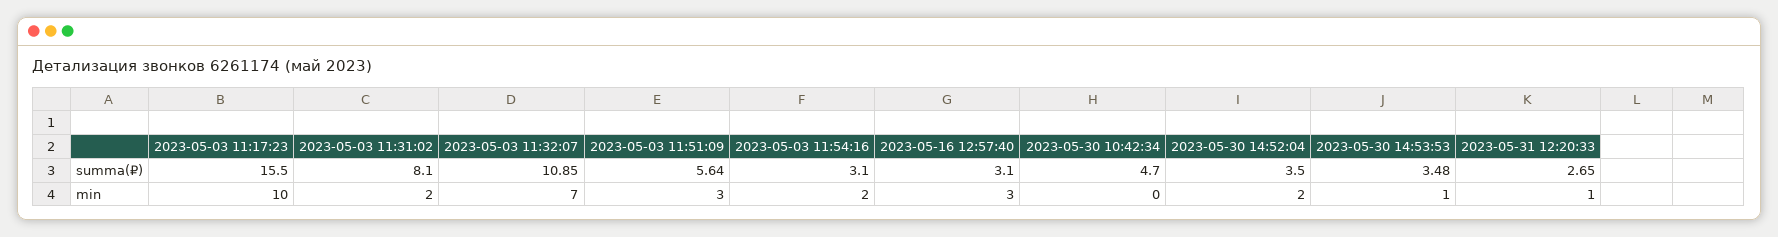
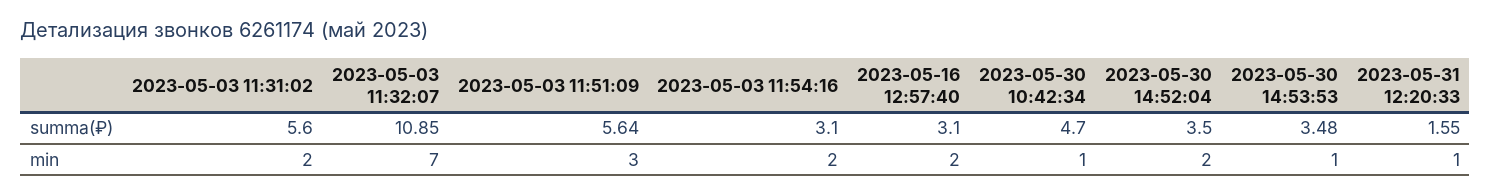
  {
-   "2023-05-03 11:17:23": {
-     "summa(₽)": 15.5,
-     "min": 10
-   },
    "2023-05-03 11:31:02": {
-     "summa(₽)": 8.1,
+     "summa(₽)": 5.6,
      "min": 2
    },
    "2023-05-03 11:32:07": {
      "summa(₽)": 10.85,
      "min": 7
    },
    "2023-05-03 11:51:09": {
      "summa(₽)": 5.64,
      "min": 3
    },
    "2023-05-03 11:54:16": {
      "summa(₽)": 3.1,
      "min": 2
    },
    "2023-05-16 12:57:40": {
      "summa(₽)": 3.1,
-     "min": 3
+     "min": 2
    },
    "2023-05-30 10:42:34": {
      "summa(₽)": 4.7,
-     "min": 0
+     "min": 1
    },
    "2023-05-30 14:52:04": {
      "summa(₽)": 3.5,
      "min": 2
    },
    "2023-05-30 14:53:53": {
      "summa(₽)": 3.48,
      "min": 1
    },
    "2023-05-31 12:20:33": {
-     "summa(₽)": 2.65,
+     "summa(₽)": 1.55,
      "min": 1
    }
  }

